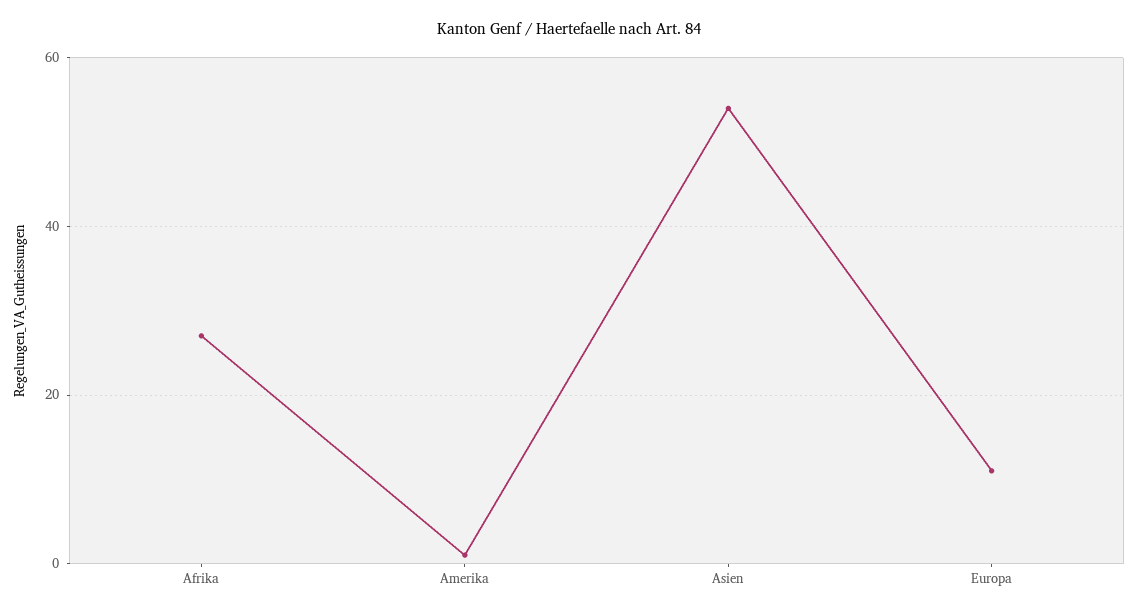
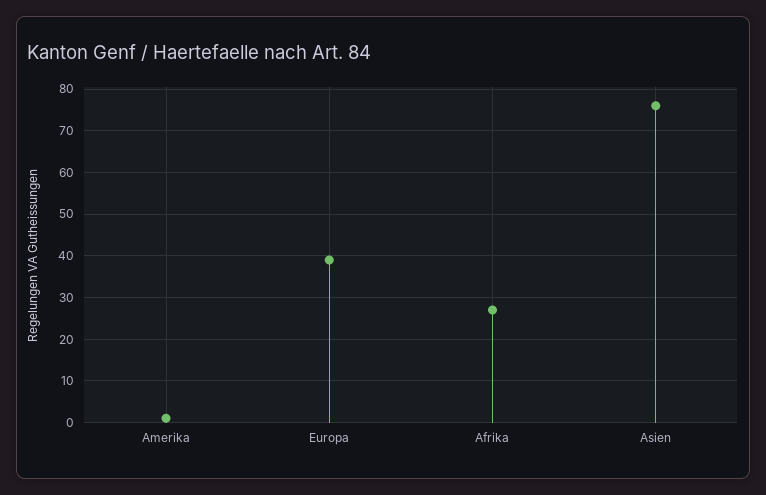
  {
    "Afrika": 25,
    "Amerika": 0,
-   "Asien": 55,
+   "Asien": 75,
-   "Europa": 10
+   "Europa": 40
  }

